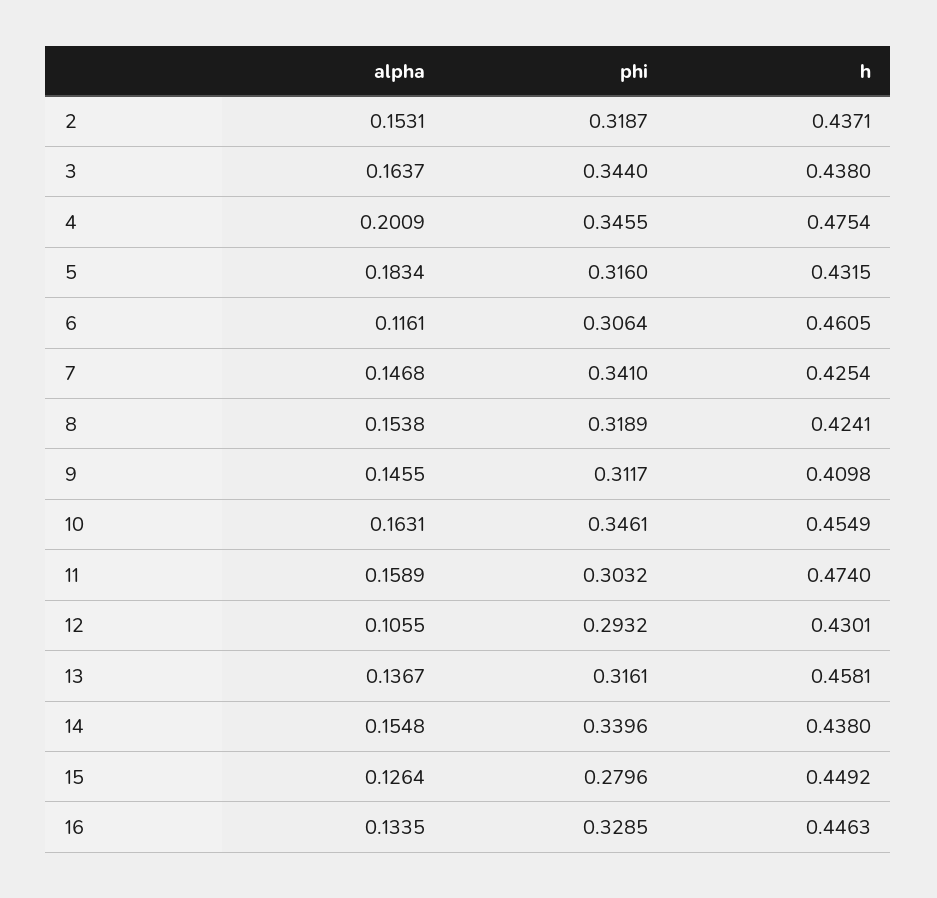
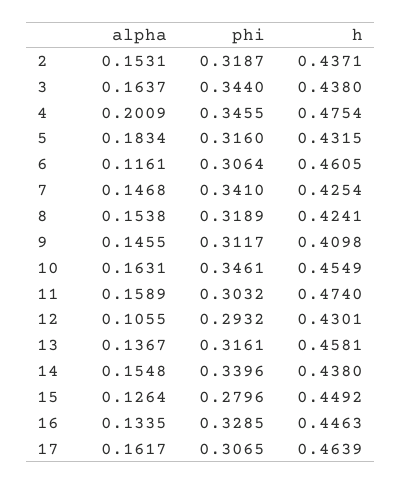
  {
    "alpha": {
      "2": 0.1531,
      "3": 0.1637,
      "4": 0.2009,
      "5": 0.1834,
      "6": 0.1161,
      "7": 0.1468,
      "8": 0.1538,
      "9": 0.1455,
      "10": 0.1631,
      "11": 0.1589,
      "12": 0.1055,
      "13": 0.1367,
      "14": 0.1548,
      "15": 0.1264,
-     "16": 0.1335
+     "16": 0.1335,
+     "17": 0.1617
    },
    "phi": {
      "2": 0.3187,
      "3": 0.344,
      "4": 0.3455,
      "5": 0.316,
      "6": 0.3064,
      "7": 0.341,
      "8": 0.3189,
      "9": 0.3117,
      "10": 0.3461,
      "11": 0.3032,
      "12": 0.2932,
      "13": 0.3161,
      "14": 0.3396,
      "15": 0.2796,
-     "16": 0.3285
+     "16": 0.3285,
+     "17": 0.3065
    },
    "h": {
      "2": 0.4371,
      "3": 0.438,
      "4": 0.4754,
      "5": 0.4315,
      "6": 0.4605,
      "7": 0.4254,
      "8": 0.4241,
      "9": 0.4098,
      "10": 0.4549,
      "11": 0.474,
      "12": 0.4301,
      "13": 0.4581,
      "14": 0.438,
      "15": 0.4492,
-     "16": 0.4463
+     "16": 0.4463,
+     "17": 0.4639
    }
  }

